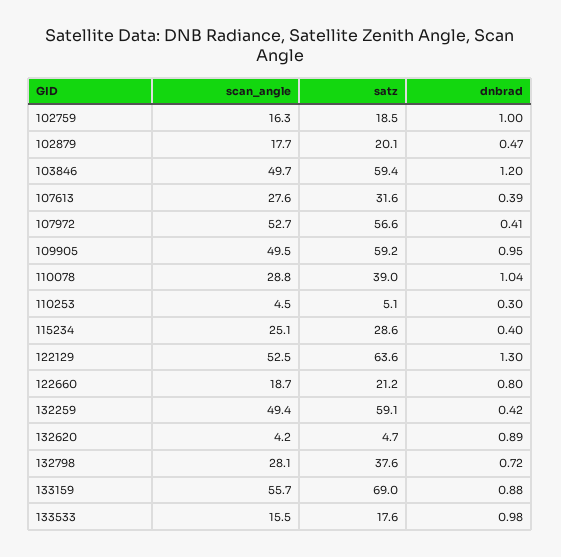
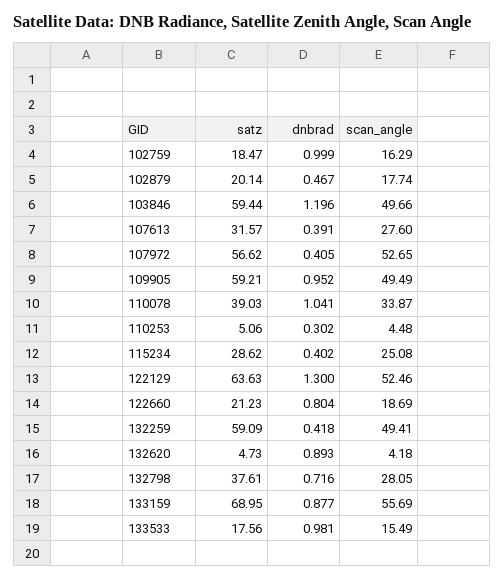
  {
    "scan_angle": {
      "102759": 16.29,
      "102879": 17.74,
      "103846": 49.66,
      "107613": 27.6,
      "107972": 52.65,
      "109905": 49.49,
-     "110078": 28.8,
+     "110078": 33.87,
      "110253": 4.48,
      "115234": 25.08,
      "122129": 52.46,
      "122660": 18.69,
      "132259": 49.41,
      "132620": 4.18,
      "132798": 28.05,
      "133159": 55.69,
      "133533": 15.49
    },
    "satz": {
      "102759": 18.47,
      "102879": 20.14,
      "103846": 59.44,
      "107613": 31.57,
      "107972": 56.62,
      "109905": 59.21,
      "110078": 39.03,
      "110253": 5.06,
      "115234": 28.62,
      "122129": 63.63,
      "122660": 21.23,
      "132259": 59.09,
      "132620": 4.73,
      "132798": 37.61,
      "133159": 68.95,
      "133533": 17.56
    },
    "dnbrad": {
      "102759": 0.999,
      "102879": 0.467,
      "103846": 1.196,
      "107613": 0.391,
      "107972": 0.405,
      "109905": 0.952,
      "110078": 1.041,
      "110253": 0.302,
      "115234": 0.402,
      "122129": 1.3,
      "122660": 0.804,
      "132259": 0.418,
      "132620": 0.893,
      "132798": 0.716,
      "133159": 0.877,
      "133533": 0.981
    }
  }

